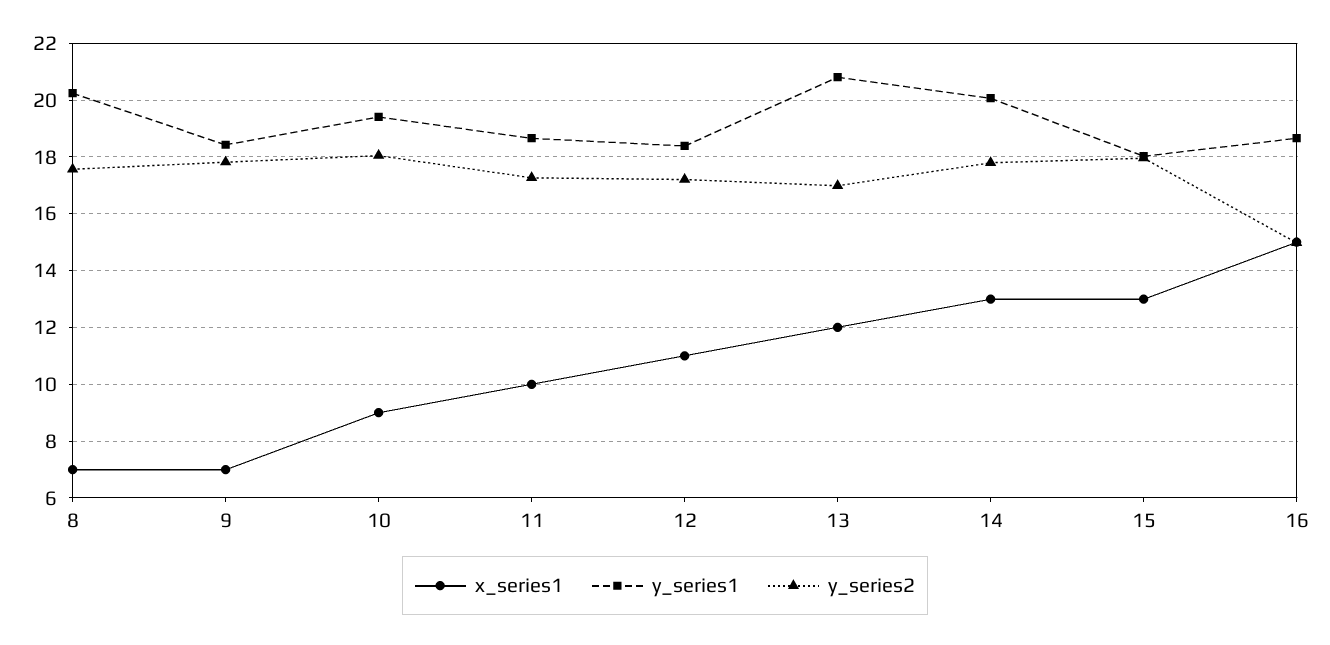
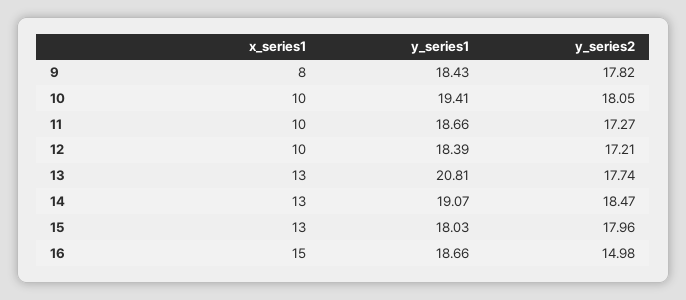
  {
    "x_series1": {
-     "8": 7,
-     "9": 7,
+     "9": 8,
-     "10": 9,
+     "10": 10,
      "11": 10,
-     "12": 11,
+     "12": 10,
-     "13": 12,
+     "13": 13,
      "14": 13,
      "15": 13,
      "16": 15
    },
    "y_series1": {
-     "8": 20.25,
      "9": 18.43,
      "10": 19.41,
      "11": 18.66,
      "12": 18.39,
      "13": 20.81,
-     "14": 20,
+     "14": 19.07,
      "15": 18.03,
      "16": 18.66
    },
    "y_series2": {
-     "8": 17.5,
      "9": 17.82,
      "10": 18.05,
      "11": 17.27,
      "12": 17.21,
-     "13": 17,
+     "13": 17.74,
-     "14": 17.75,
+     "14": 18.47,
      "15": 17.96,
      "16": 14.98
    }
  }

